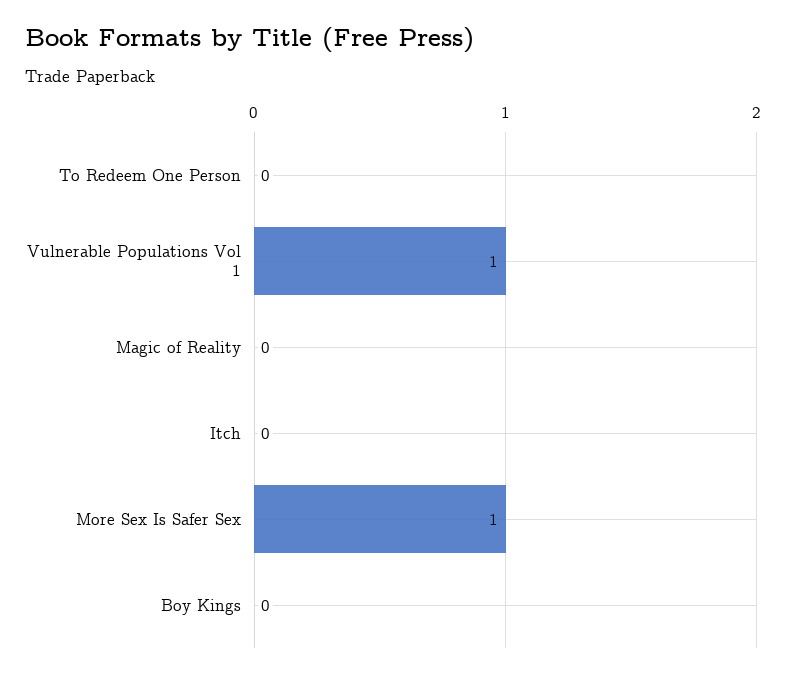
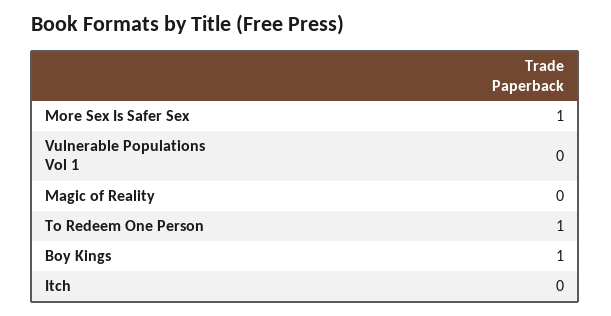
  {
-   "To Redeem One Person": 0,
+   "To Redeem One Person": 1,
-   "Vulnerable Populations Vol 1": 1,
+   "Vulnerable Populations Vol 1": 0,
    "Magic of Reality": 0,
    "Itch": 0,
    "More Sex Is Safer Sex": 1,
-   "Boy Kings": 0
+   "Boy Kings": 1
  }

